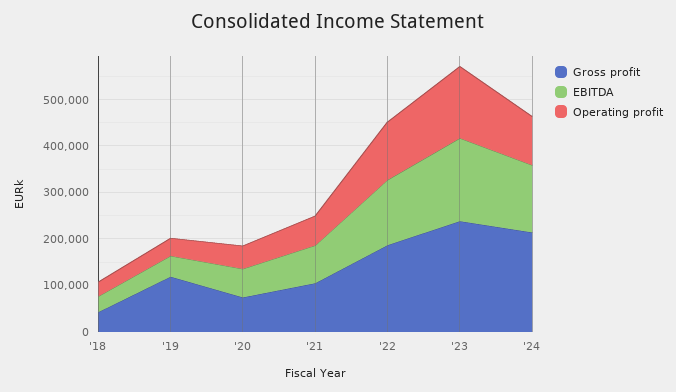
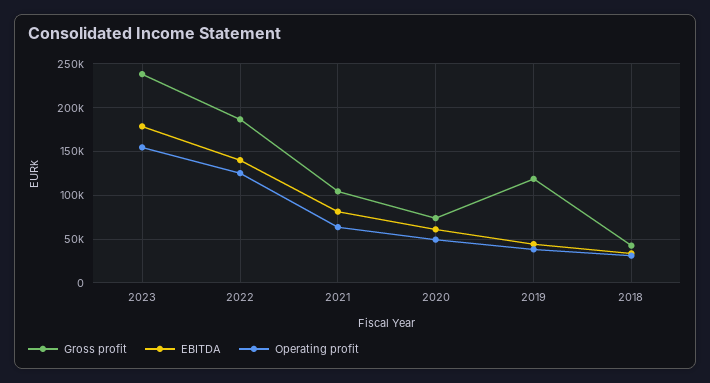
  {
    "Gross profit": {
      "'18": 40000,
      "'19": 120000,
      "'20": 70000,
      "'21": 100000,
      "'22": 190000,
-     "'23": 240000,
+     "'23": 240000
-     "'24": 220000
    },
    "EBITDA": {
      "'18": 30000,
      "'19": 40000,
      "'20": 60000,
      "'21": 80000,
      "'22": 140000,
-     "'23": 180000,
+     "'23": 180000
-     "'24": 140000
    },
    "Operating profit": {
      "'18": 30000,
      "'19": 40000,
      "'20": 50000,
      "'21": 60000,
      "'22": 130000,
-     "'23": 150000,
+     "'23": 150000
-     "'24": 100000
    }
  }

